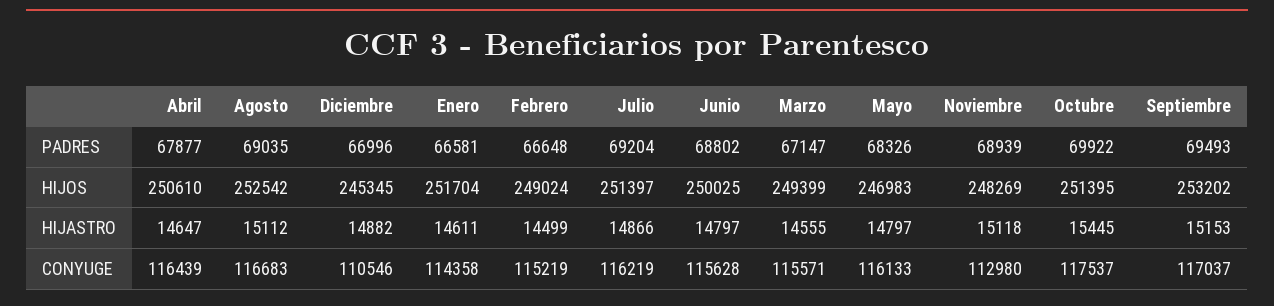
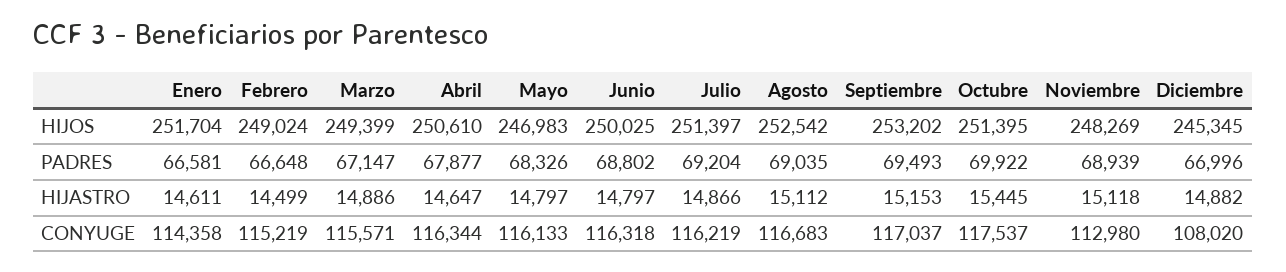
  {
    "Abril": {
      "PADRES": 67877,
      "HIJOS": 250610,
      "HIJASTRO": 14647,
-     "CONYUGE": 116439
+     "CONYUGE": 116344
    },
    "Agosto": {
      "PADRES": 69035,
      "HIJOS": 252542,
      "HIJASTRO": 15112,
      "CONYUGE": 116683
    },
    "Diciembre": {
      "PADRES": 66996,
      "HIJOS": 245345,
      "HIJASTRO": 14882,
-     "CONYUGE": 110546
+     "CONYUGE": 108020
    },
    "Enero": {
      "PADRES": 66581,
      "HIJOS": 251704,
      "HIJASTRO": 14611,
      "CONYUGE": 114358
    },
    "Febrero": {
      "PADRES": 66648,
      "HIJOS": 249024,
      "HIJASTRO": 14499,
      "CONYUGE": 115219
    },
    "Julio": {
      "PADRES": 69204,
      "HIJOS": 251397,
      "HIJASTRO": 14866,
      "CONYUGE": 116219
    },
    "Junio": {
      "PADRES": 68802,
      "HIJOS": 250025,
      "HIJASTRO": 14797,
-     "CONYUGE": 115628
+     "CONYUGE": 116318
    },
    "Marzo": {
      "PADRES": 67147,
      "HIJOS": 249399,
-     "HIJASTRO": 14555,
+     "HIJASTRO": 14886,
      "CONYUGE": 115571
    },
    "Mayo": {
      "PADRES": 68326,
      "HIJOS": 246983,
      "HIJASTRO": 14797,
      "CONYUGE": 116133
    },
    "Noviembre": {
      "PADRES": 68939,
      "HIJOS": 248269,
      "HIJASTRO": 15118,
      "CONYUGE": 112980
    },
    "Octubre": {
      "PADRES": 69922,
      "HIJOS": 251395,
      "HIJASTRO": 15445,
      "CONYUGE": 117537
    },
    "Septiembre": {
      "PADRES": 69493,
      "HIJOS": 253202,
      "HIJASTRO": 15153,
      "CONYUGE": 117037
    }
  }

